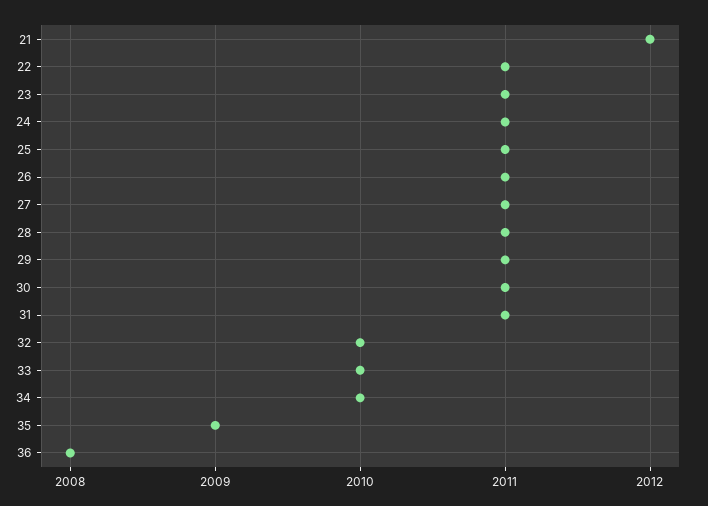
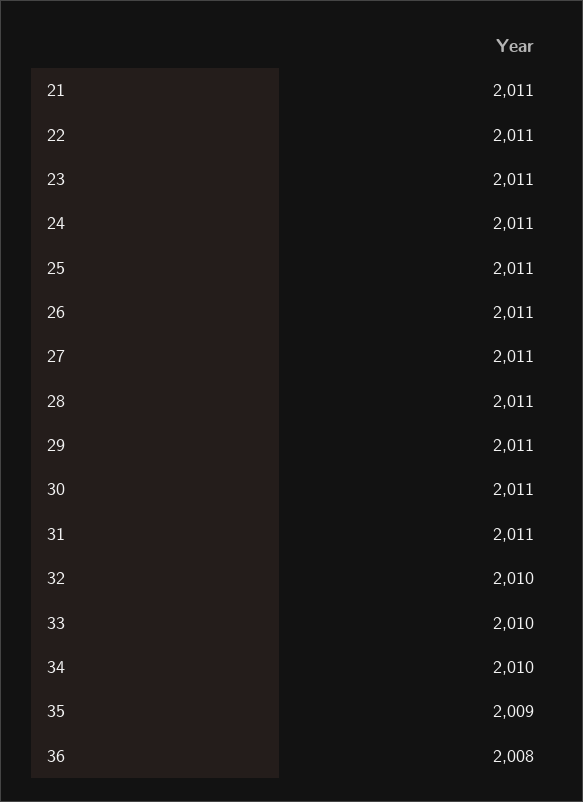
  {
-   "21": 2012,
+   "21": 2011,
    "22": 2011,
    "23": 2011,
    "24": 2011,
    "25": 2011,
    "26": 2011,
    "27": 2011,
    "28": 2011,
    "29": 2011,
    "30": 2011,
    "31": 2011,
    "32": 2010,
    "33": 2010,
    "34": 2010,
    "35": 2009,
    "36": 2008
  }

